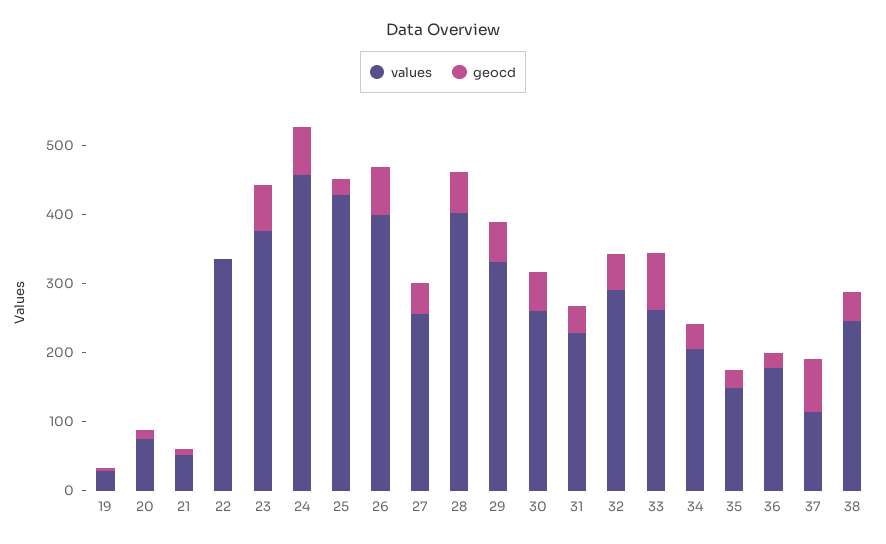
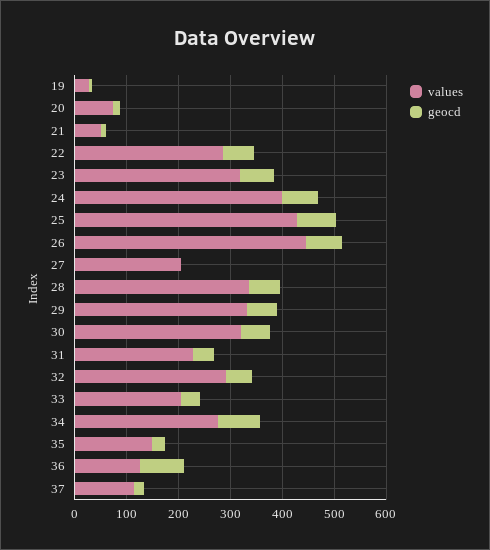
  {
    "values": {
      "19": 20,
      "20": 80,
      "21": 60,
-     "22": 340,
+     "22": 280,
-     "23": 380,
+     "23": 320,
-     "24": 460,
+     "24": 400,
      "25": 420,
-     "26": 400,
+     "26": 440,
-     "27": 260,
+     "27": 200,
-     "28": 400,
+     "28": 340,
      "29": 340,
-     "30": 260,
+     "30": 320,
      "31": 220,
      "32": 300,
-     "33": 260,
+     "33": 200,
-     "34": 200,
+     "34": 280,
      "35": 140,
-     "36": 180,
+     "36": 120,
-     "37": 120,
+     "37": 120
-     "38": 240
    },
    "geocd": {
      "19": 0,
      "20": 20,
      "21": 0,
-     "22": 0,
+     "22": 60,
      "23": 60,
      "24": 80,
-     "25": 20,
+     "25": 80,
      "26": 80,
-     "27": 40,
+     "27": 0,
      "28": 60,
      "29": 60,
      "30": 60,
      "31": 40,
      "32": 60,
-     "33": 80,
+     "33": 40,
-     "34": 40,
+     "34": 80,
      "35": 20,
-     "36": 20,
+     "36": 80,
-     "37": 80,
+     "37": 20
-     "38": 40
    }
  }

